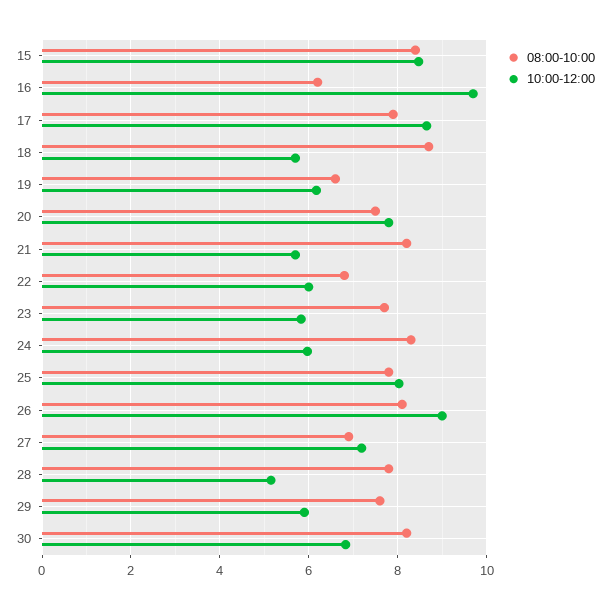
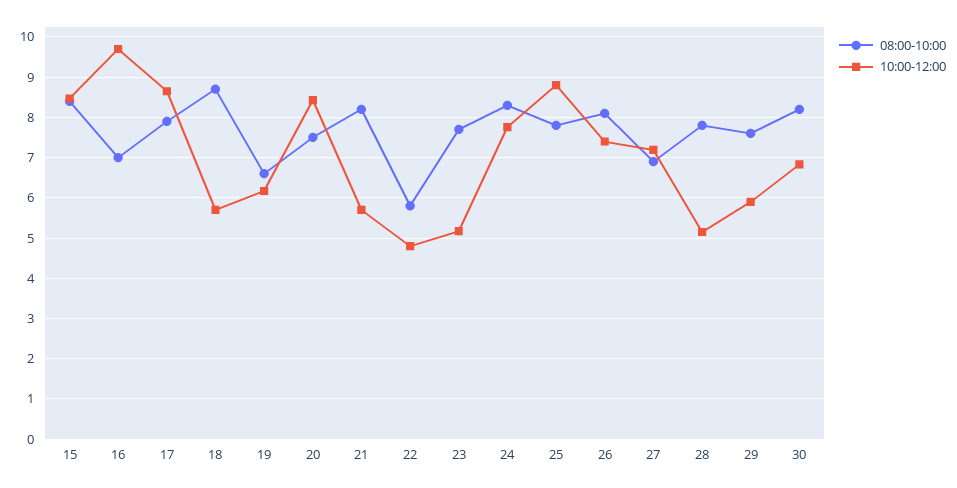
  {
    "08:00-10:00": {
      "15": 8.4,
-     "16": 6.2,
+     "16": 7,
      "17": 8,
      "18": 8.8,
      "19": 6.6,
      "20": 7.6,
      "21": 8.2,
-     "22": 6.8,
+     "22": 5.8,
      "23": 7.8,
      "24": 8.4,
      "25": 7.8,
      "26": 8.2,
      "27": 7,
      "28": 7.8,
      "29": 7.6,
      "30": 8.2
    },
    "10:00-12:00": {
      "15": 8.4,
      "16": 9.8,
      "17": 8.6,
      "18": 5.8,
      "19": 6.2,
-     "20": 7.8,
+     "20": 8.4,
      "21": 5.8,
-     "22": 6,
+     "22": 4.8,
-     "23": 5.8,
+     "23": 5.2,
-     "24": 6,
+     "24": 7.8,
-     "25": 8,
+     "25": 8.8,
-     "26": 9,
+     "26": 7.4,
      "27": 7.2,
      "28": 5.2,
      "29": 6,
      "30": 6.8
    }
  }

